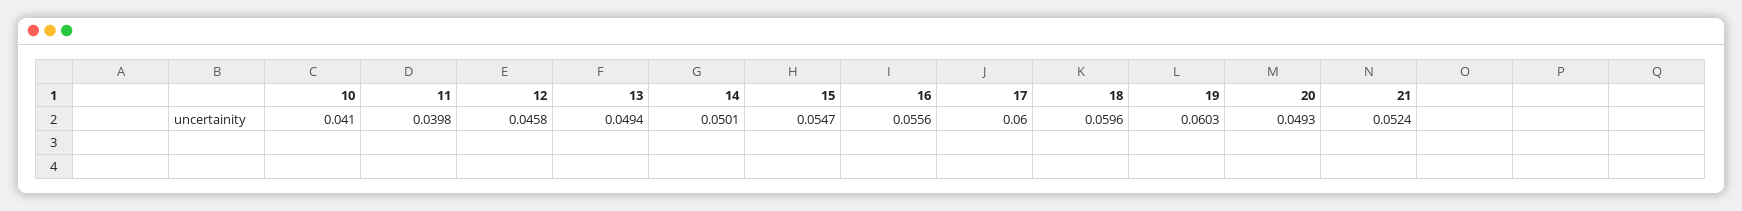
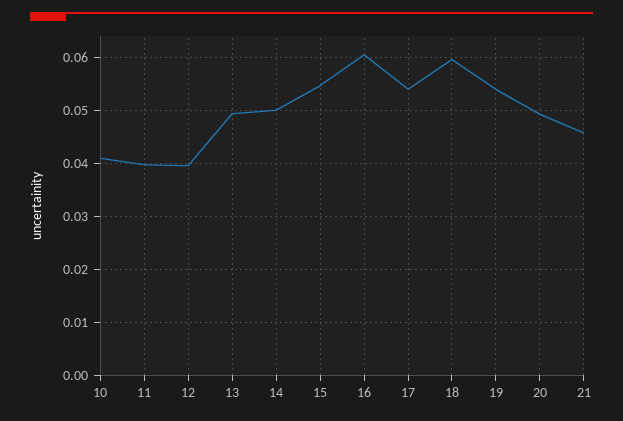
  {
    "10": 0.041,
    "11": 0.0398,
-   "12": 0.0458,
+   "12": 0.04,
    "13": 0.0494,
    "14": 0.0501,
    "15": 0.0547,
-   "16": 0.0556,
+   "16": 0.06,
-   "17": 0.06,
+   "17": 0.054,
    "18": 0.0596,
-   "19": 0.0603,
+   "19": 0.054,
    "20": 0.0493,
-   "21": 0.0524
+   "21": 0.046
  }

